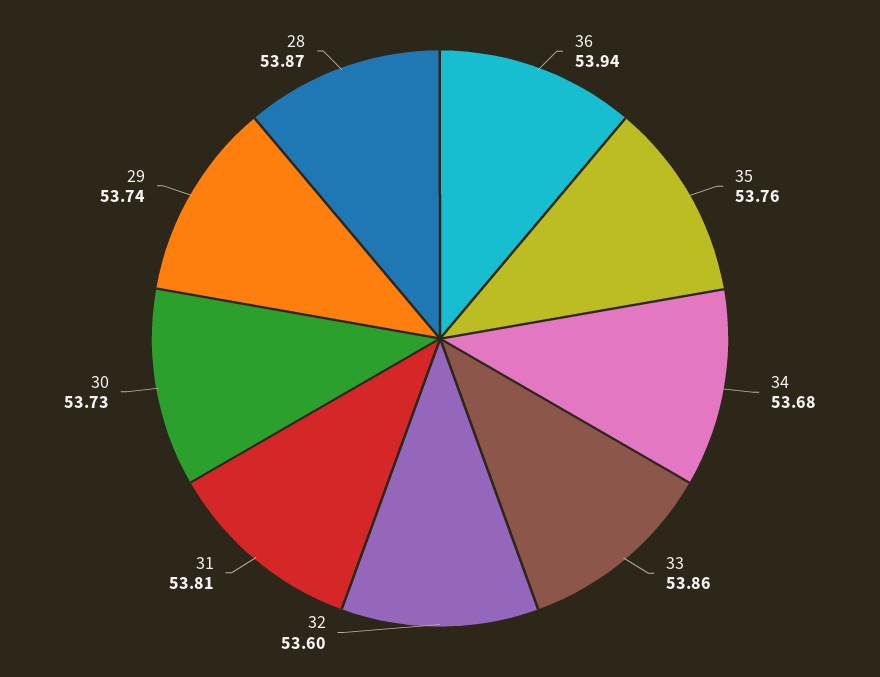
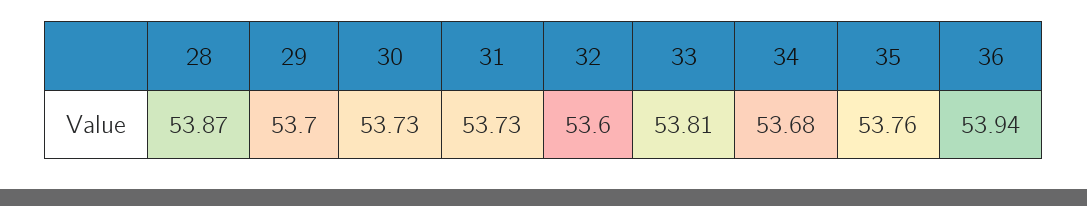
  {
    "36": 53.94,
    "35": 53.76,
    "34": 53.68,
-   "33": 53.86,
+   "33": 53.81,
    "32": 53.6,
-   "31": 53.81,
+   "31": 53.73,
    "30": 53.73,
-   "29": 53.74,
+   "29": 53.7,
    "28": 53.87
  }

